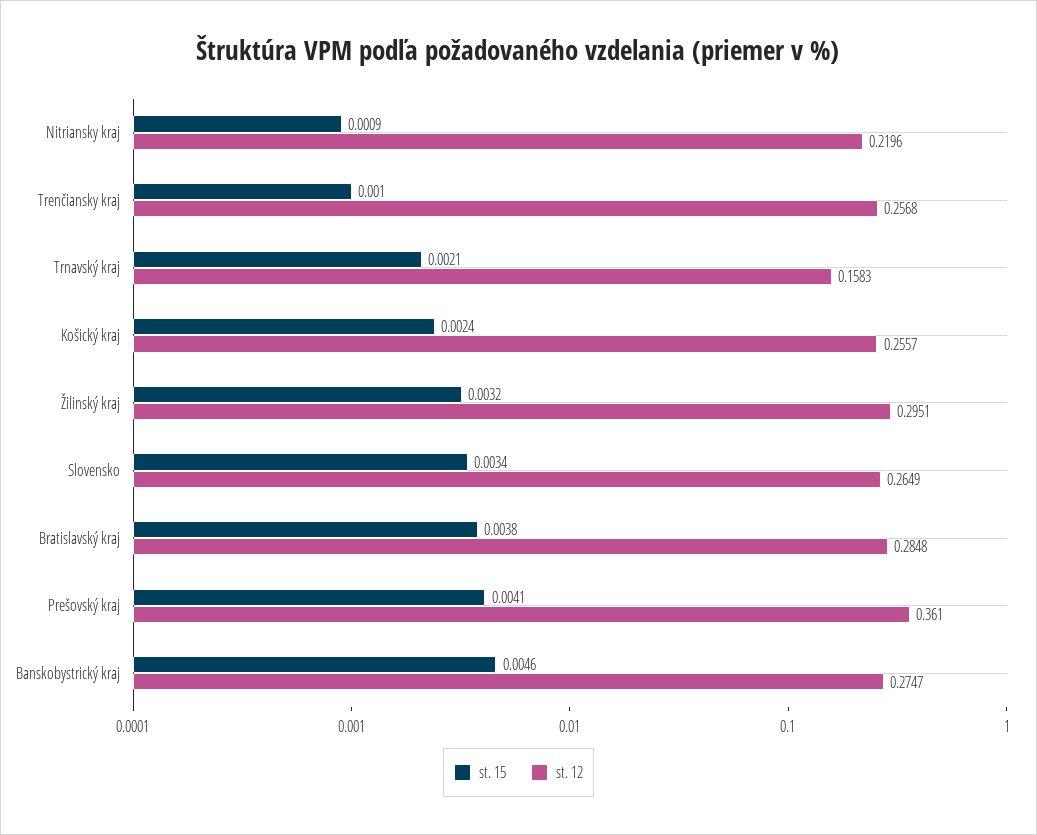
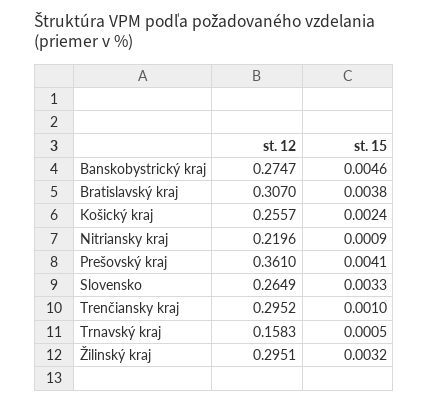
  {
    "st. 15": {
      "Nitriansky kraj": 0.0009,
      "Trenčiansky kraj": 0.001,
-     "Trnavský kraj": 0.0021,
+     "Trnavský kraj": 0.0005,
      "Košický kraj": 0.0024,
      "Žilinský kraj": 0.0032,
-     "Slovensko": 0.0034,
+     "Slovensko": 0.0033,
      "Bratislavský kraj": 0.0038,
      "Prešovský kraj": 0.0041,
      "Banskobystrický kraj": 0.0046
    },
    "st. 12": {
      "Nitriansky kraj": 0.2196,
-     "Trenčiansky kraj": 0.2568,
+     "Trenčiansky kraj": 0.2952,
      "Trnavský kraj": 0.1583,
      "Košický kraj": 0.2557,
      "Žilinský kraj": 0.2951,
      "Slovensko": 0.2649,
-     "Bratislavský kraj": 0.2848,
+     "Bratislavský kraj": 0.307,
      "Prešovský kraj": 0.361,
      "Banskobystrický kraj": 0.2747
    }
  }

